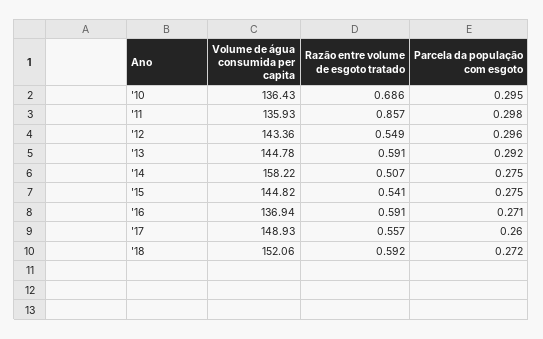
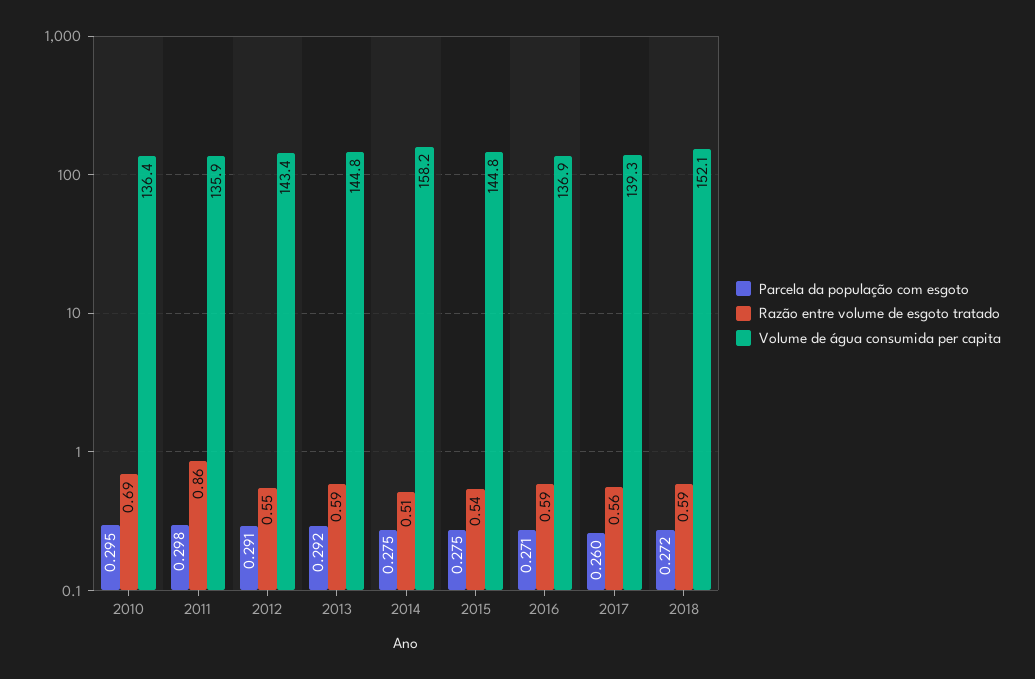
  {
    "Volume de água consumida per capita": {
      "'10": 136.43,
      "'11": 135.93,
      "'12": 143.36,
      "'13": 144.78,
      "'14": 158.22,
      "'15": 144.82,
      "'16": 136.94,
-     "'17": 148.93,
+     "'17": 139.3,
      "'18": 152.06
    },
    "Razão entre volume de esgoto tratado": {
      "'10": 0.686,
      "'11": 0.857,
      "'12": 0.549,
      "'13": 0.591,
      "'14": 0.507,
      "'15": 0.541,
      "'16": 0.591,
      "'17": 0.557,
      "'18": 0.592
    },
    "Parcela da população com esgoto": {
      "'10": 0.295,
      "'11": 0.298,
-     "'12": 0.296,
+     "'12": 0.291,
      "'13": 0.292,
      "'14": 0.275,
      "'15": 0.275,
      "'16": 0.271,
      "'17": 0.26,
      "'18": 0.272
    }
  }

